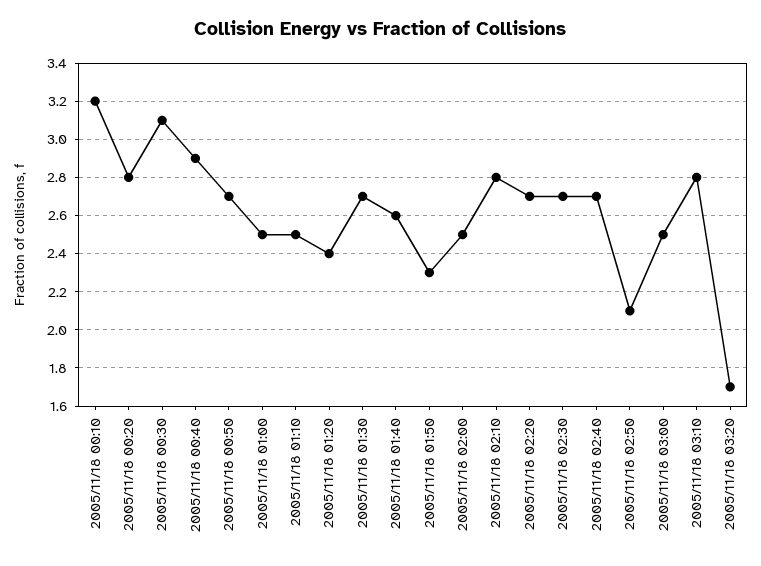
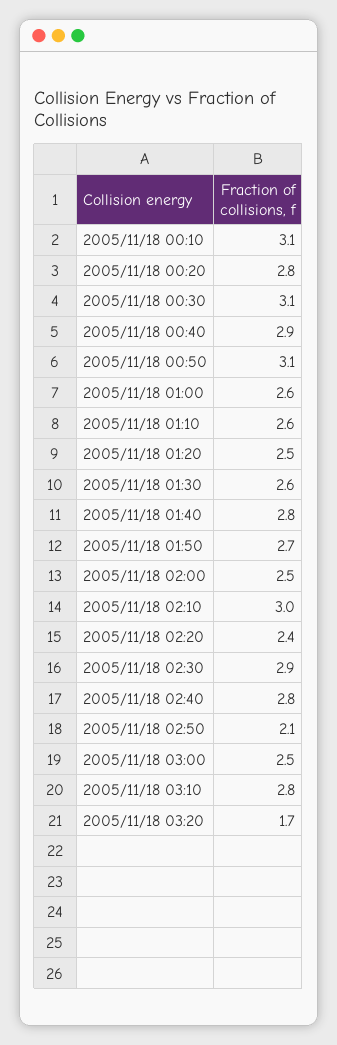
  {
-   "2005/11/18 00:10": 3.2,
+   "2005/11/18 00:10": 3.1,
    "2005/11/18 00:20": 2.8,
    "2005/11/18 00:30": 3.1,
    "2005/11/18 00:40": 2.9,
-   "2005/11/18 00:50": 2.7,
+   "2005/11/18 00:50": 3.1,
-   "2005/11/18 01:00": 2.5,
+   "2005/11/18 01:00": 2.6,
-   "2005/11/18 01:10": 2.5,
+   "2005/11/18 01:10": 2.6,
-   "2005/11/18 01:20": 2.4,
+   "2005/11/18 01:20": 2.5,
-   "2005/11/18 01:30": 2.7,
+   "2005/11/18 01:30": 2.6,
-   "2005/11/18 01:40": 2.6,
+   "2005/11/18 01:40": 2.8,
-   "2005/11/18 01:50": 2.3,
+   "2005/11/18 01:50": 2.7,
    "2005/11/18 02:00": 2.5,
-   "2005/11/18 02:10": 2.8,
+   "2005/11/18 02:10": 3,
-   "2005/11/18 02:20": 2.7,
+   "2005/11/18 02:20": 2.4,
-   "2005/11/18 02:30": 2.7,
+   "2005/11/18 02:30": 2.9,
-   "2005/11/18 02:40": 2.7,
+   "2005/11/18 02:40": 2.8,
    "2005/11/18 02:50": 2.1,
    "2005/11/18 03:00": 2.5,
    "2005/11/18 03:10": 2.8,
    "2005/11/18 03:20": 1.7
  }

